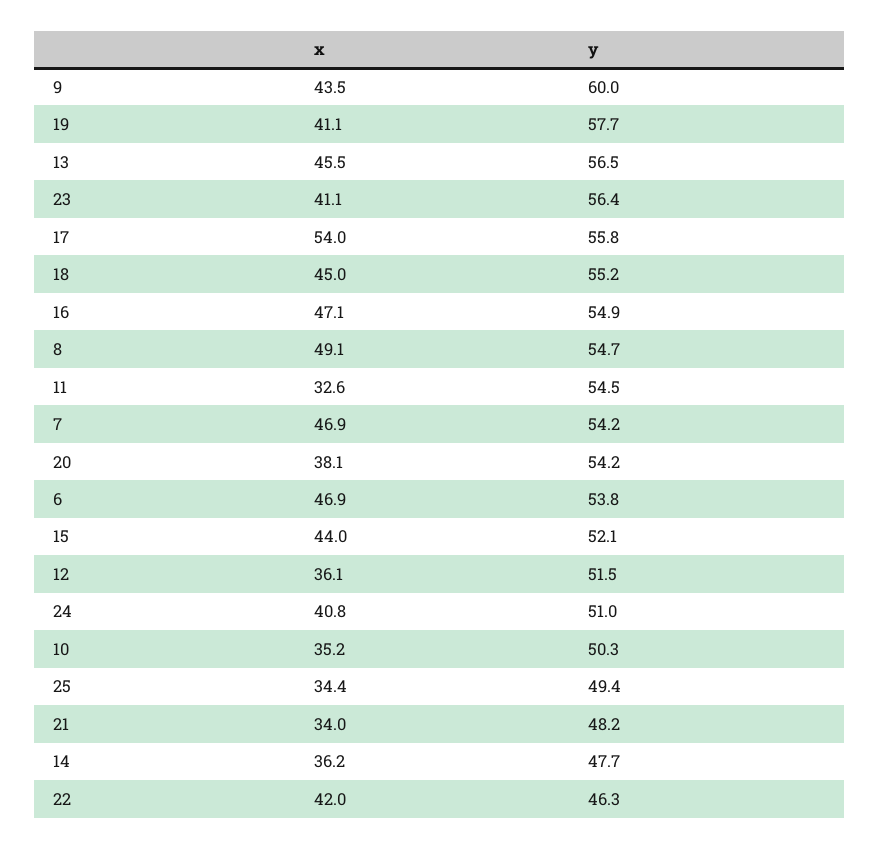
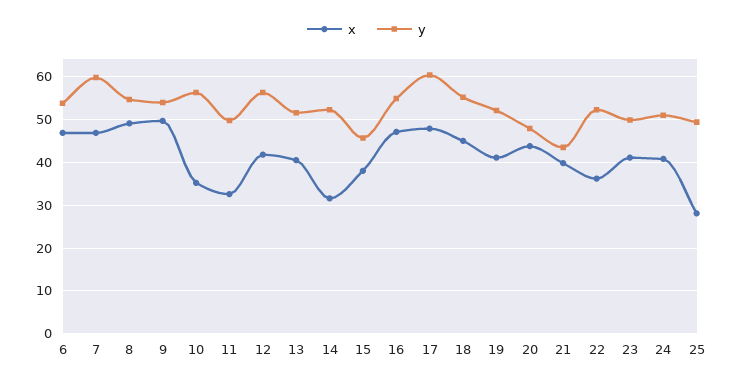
  {
    "x": {
-     "9": 43.5,
+     "9": 50,
      "19": 41.1,
-     "13": 45.5,
+     "13": 40,
      "23": 41.1,
-     "17": 54,
+     "17": 48,
      "18": 45,
      "16": 47.1,
      "8": 49.1,
      "11": 32.6,
      "7": 46.9,
-     "20": 38.1,
+     "20": 44,
      "6": 46.9,
-     "15": 44,
+     "15": 38,
-     "12": 36.1,
+     "12": 42,
      "24": 40.8,
      "10": 35.2,
-     "25": 34.4,
+     "25": 28,
-     "21": 34,
+     "21": 40,
-     "14": 36.2,
+     "14": 32,
-     "22": 42
+     "22": 36
    },
    "y": {
-     "9": 60,
+     "9": 54,
-     "19": 57.7,
+     "19": 52,
-     "13": 56.5,
+     "13": 52,
-     "23": 56.4,
+     "23": 50,
-     "17": 55.8,
+     "17": 60,
      "18": 55.2,
      "16": 54.9,
      "8": 54.7,
-     "11": 54.5,
+     "11": 50,
-     "7": 54.2,
+     "7": 60,
-     "20": 54.2,
+     "20": 48,
      "6": 53.8,
-     "15": 52.1,
+     "15": 46,
-     "12": 51.5,
+     "12": 56,
      "24": 51,
-     "10": 50.3,
+     "10": 56,
      "25": 49.4,
-     "21": 48.2,
+     "21": 44,
-     "14": 47.7,
+     "14": 52,
-     "22": 46.3
+     "22": 52
    }
  }

